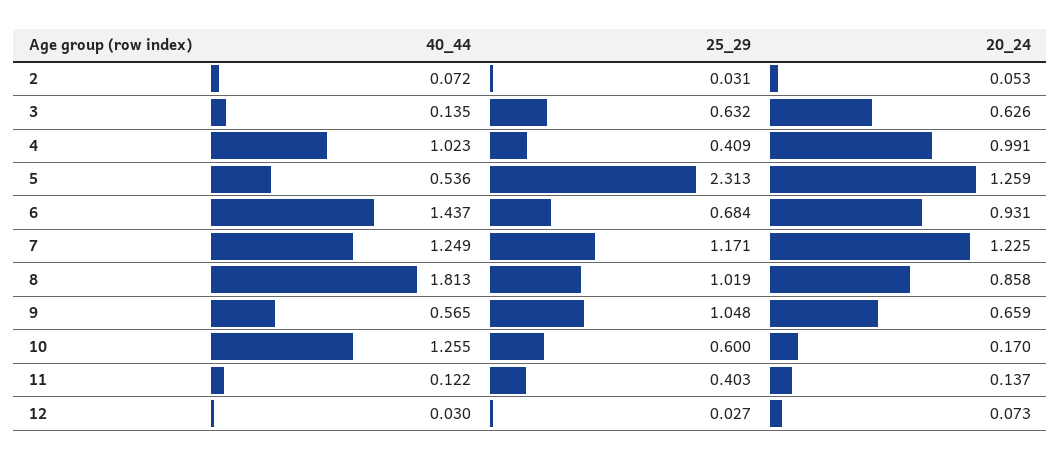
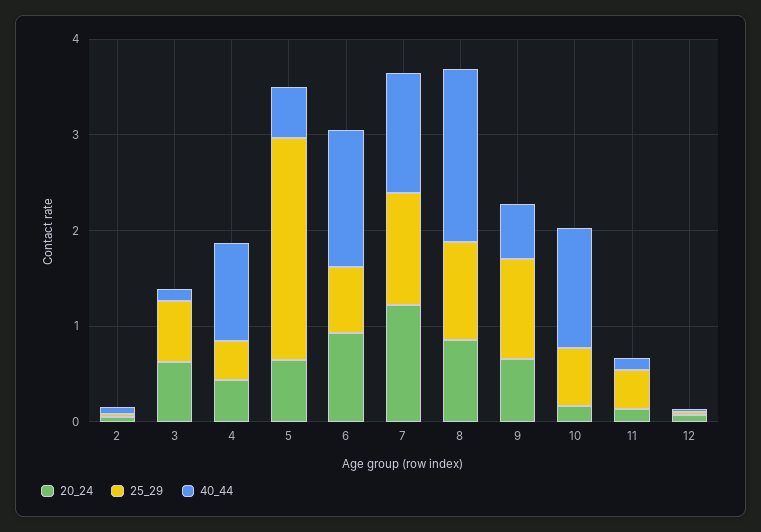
  {
    "40_44": {
      "2": 0.072,
      "3": 0.135,
      "4": 1.023,
      "5": 0.536,
      "6": 1.437,
      "7": 1.249,
      "8": 1.813,
      "9": 0.565,
      "10": 1.255,
      "11": 0.122,
      "12": 0.03
    },
    "25_29": {
      "2": 0.031,
      "3": 0.632,
      "4": 0.409,
      "5": 2.313,
      "6": 0.684,
      "7": 1.171,
      "8": 1.019,
      "9": 1.048,
      "10": 0.6,
      "11": 0.403,
      "12": 0.027
    },
    "20_24": {
      "2": 0.053,
      "3": 0.626,
-     "4": 0.991,
+     "4": 0.4,
-     "5": 1.259,
+     "5": 0.6,
      "6": 0.931,
      "7": 1.225,
      "8": 0.858,
      "9": 0.659,
      "10": 0.17,
      "11": 0.137,
      "12": 0.073
    }
  }

